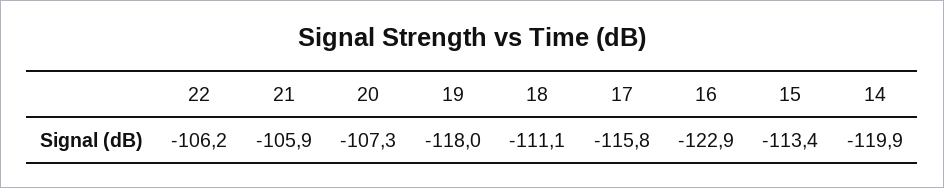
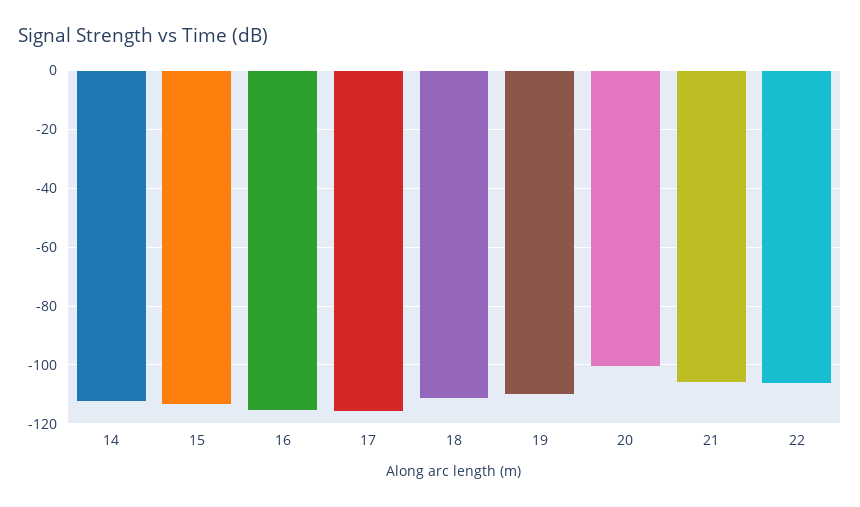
  {
    "22": -106.2,
    "21": -105.9,
-   "20": -107.3,
+   "20": -100,
-   "19": -118,
+   "19": -110,
    "18": -111.1,
    "17": -115.8,
-   "16": -122.9,
+   "16": -115,
    "15": -113.4,
-   "14": -119.9
+   "14": -112.5
  }

